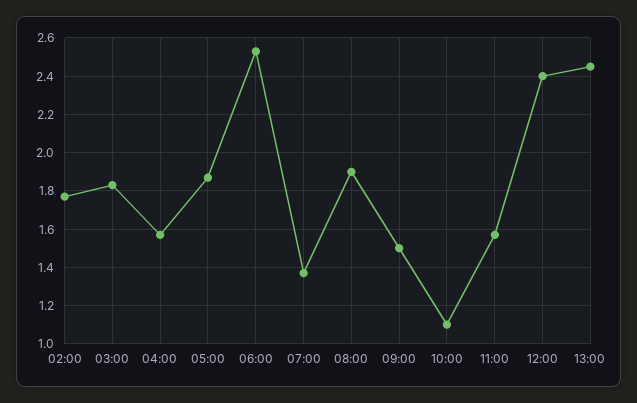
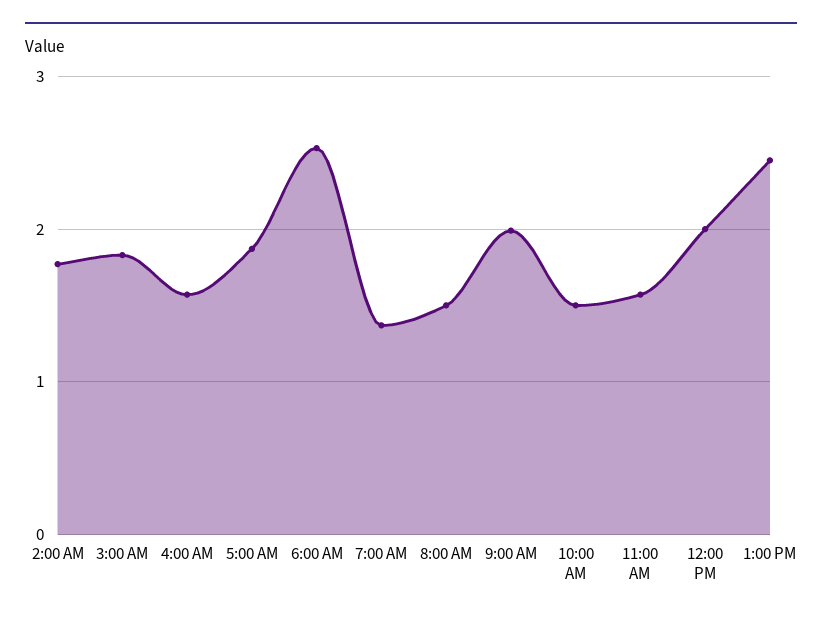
  {
    "02:00": 1.75,
    "03:00": 1.85,
    "04:00": 1.55,
    "05:00": 1.85,
    "06:00": 2.55,
    "07:00": 1.35,
-   "08:00": 1.9,
+   "08:00": 1.5,
-   "09:00": 1.5,
+   "09:00": 2,
-   "10:00": 1.1,
+   "10:00": 1.5,
    "11:00": 1.55,
-   "12:00": 2.4,
+   "12:00": 2,
    "13:00": 2.45
  }

